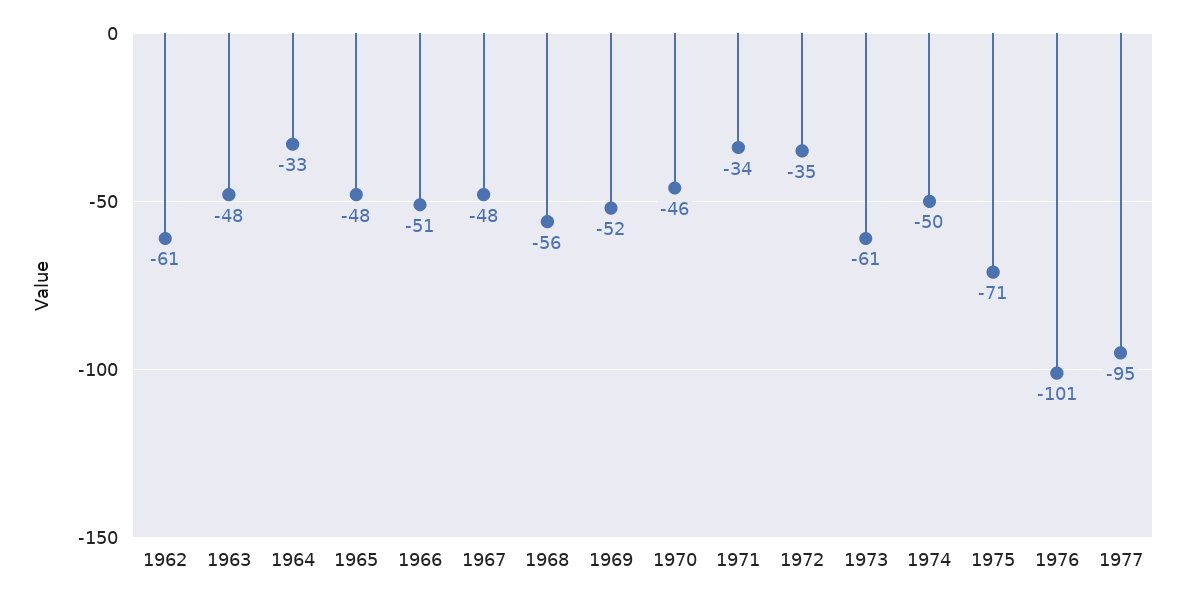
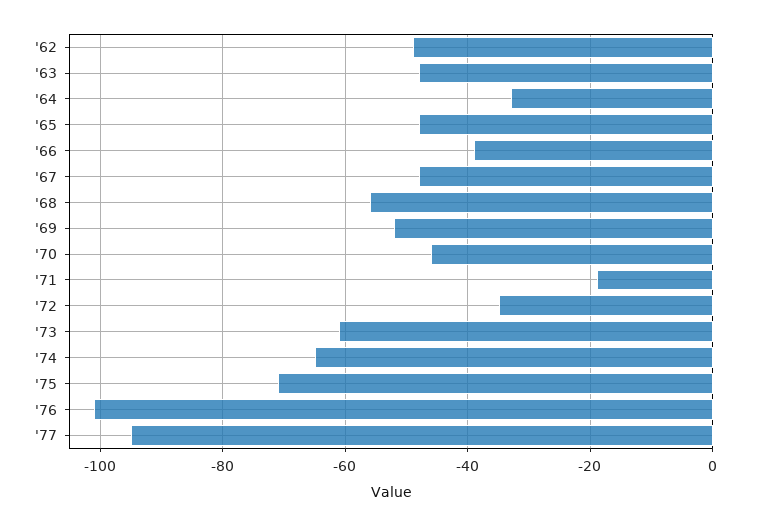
  {
-   "1962": -61,
+   "1962": -50,
    "1963": -48,
    "1964": -33,
    "1965": -48,
-   "1966": -51,
+   "1966": -40,
    "1967": -48,
    "1968": -56,
    "1969": -52,
    "1970": -46,
-   "1971": -34,
+   "1971": -20,
    "1972": -35,
    "1973": -61,
-   "1974": -50,
+   "1974": -65,
    "1975": -71,
    "1976": -101,
    "1977": -95
  }

